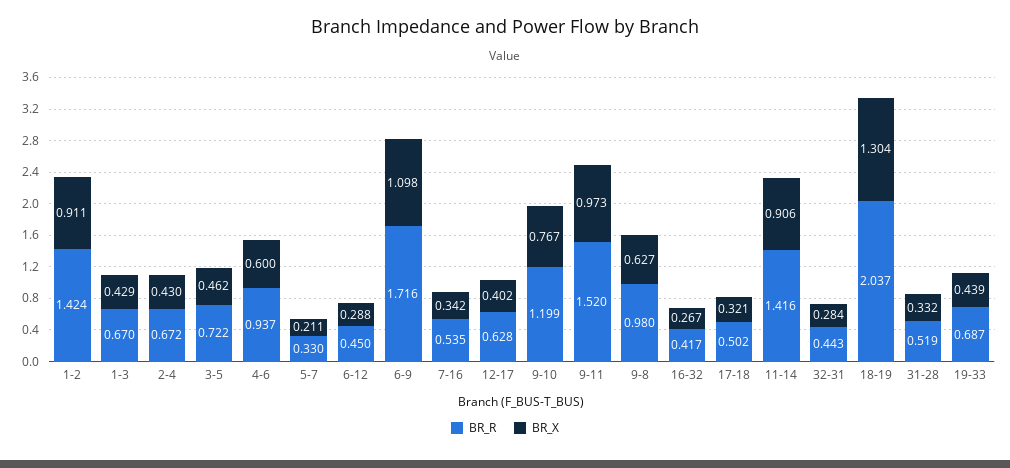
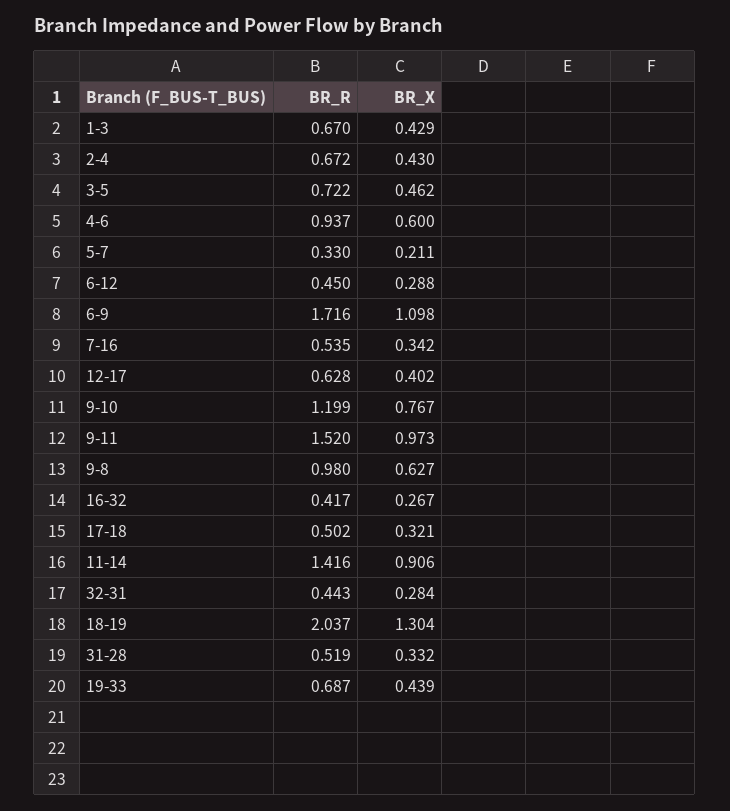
  {
    "BR_R": {
-     "1-2": 1.424,
      "1-3": 0.67,
      "2-4": 0.672,
      "3-5": 0.722,
      "4-6": 0.937,
      "5-7": 0.33,
      "6-12": 0.45,
      "6-9": 1.716,
      "7-16": 0.535,
      "12-17": 0.628,
      "9-10": 1.199,
      "9-11": 1.52,
      "9-8": 0.98,
      "16-32": 0.417,
      "17-18": 0.502,
      "11-14": 1.416,
      "32-31": 0.443,
      "18-19": 2.037,
      "31-28": 0.519,
      "19-33": 0.687
    },
    "BR_X": {
-     "1-2": 0.911,
      "1-3": 0.429,
      "2-4": 0.43,
      "3-5": 0.462,
      "4-6": 0.6,
      "5-7": 0.211,
      "6-12": 0.288,
      "6-9": 1.098,
      "7-16": 0.342,
      "12-17": 0.402,
      "9-10": 0.767,
      "9-11": 0.973,
      "9-8": 0.627,
      "16-32": 0.267,
      "17-18": 0.321,
      "11-14": 0.906,
      "32-31": 0.284,
      "18-19": 1.304,
      "31-28": 0.332,
      "19-33": 0.439
    }
  }

